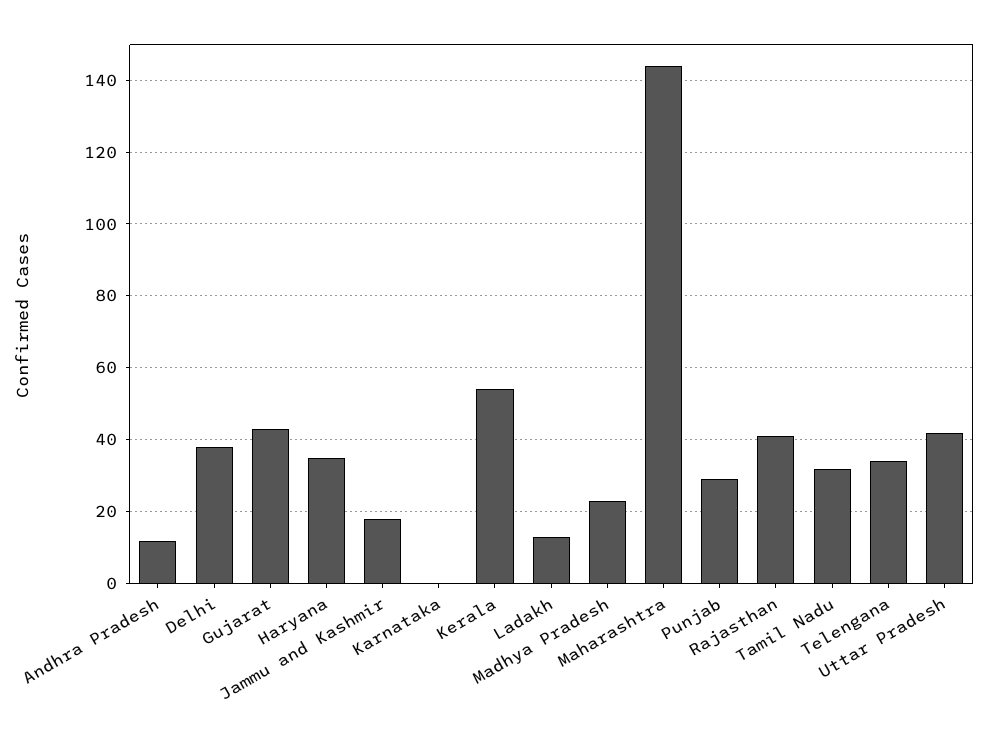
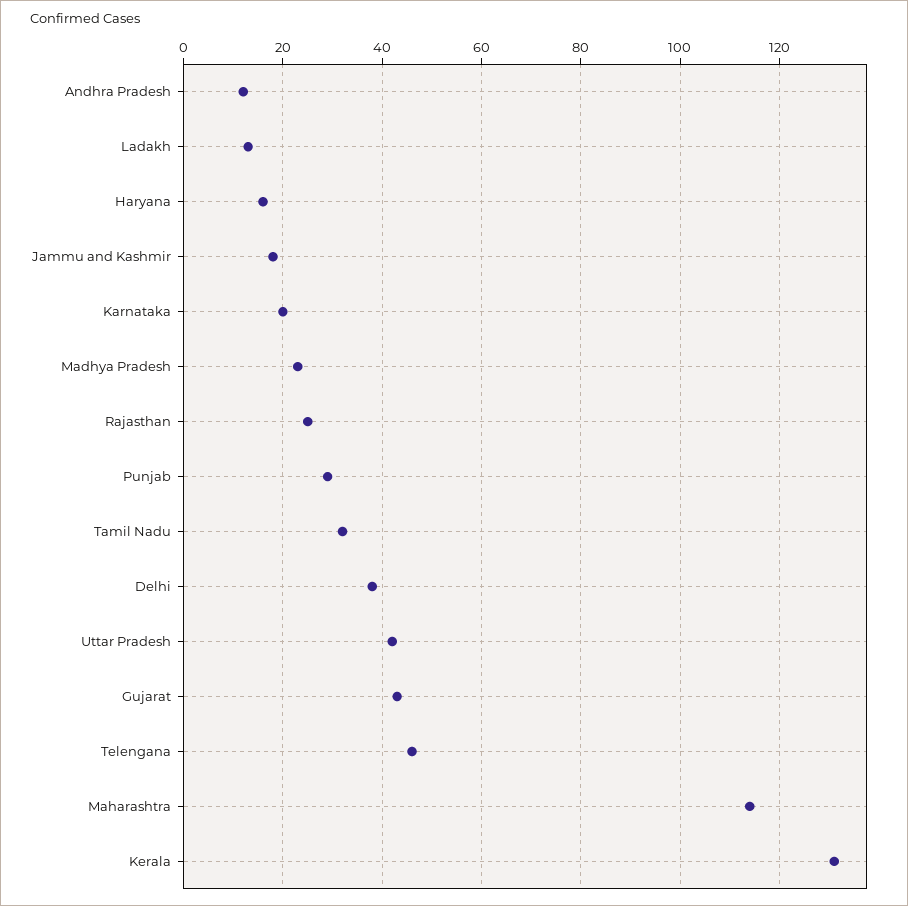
  {
    "Andhra Pradesh": 10,
    "Delhi": 40,
    "Gujarat": 45,
-   "Haryana": 35,
+   "Haryana": 15,
    "Jammu and Kashmir": 20,
-   "Karnataka": 0,
+   "Karnataka": 20,
-   "Kerala": 55,
+   "Kerala": 130,
    "Ladakh": 15,
    "Madhya Pradesh": 25,
-   "Maharashtra": 145,
+   "Maharashtra": 115,
    "Punjab": 30,
-   "Rajasthan": 40,
+   "Rajasthan": 25,
    "Tamil Nadu": 30,
-   "Telengana": 35,
+   "Telengana": 45,
    "Uttar Pradesh": 40
  }

